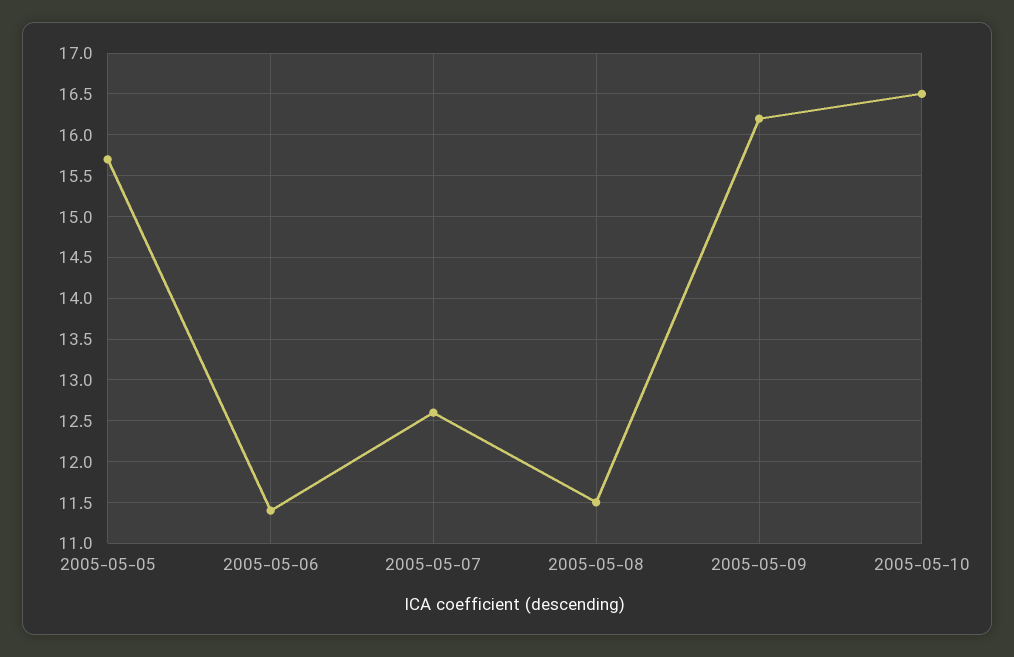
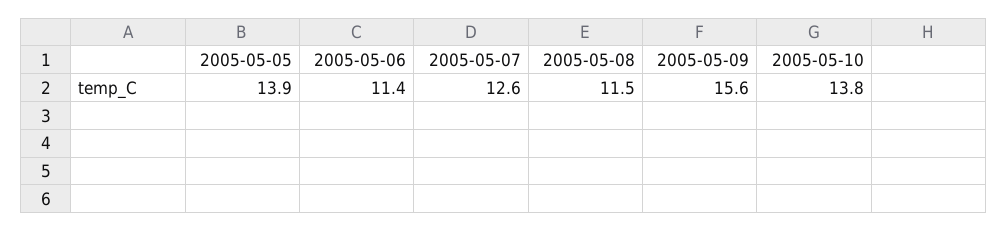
  {
-   "2005-05-05": 15.7,
+   "2005-05-05": 13.9,
    "2005-05-06": 11.4,
    "2005-05-07": 12.6,
    "2005-05-08": 11.5,
-   "2005-05-09": 16.2,
+   "2005-05-09": 15.6,
-   "2005-05-10": 16.5
+   "2005-05-10": 13.8
  }

